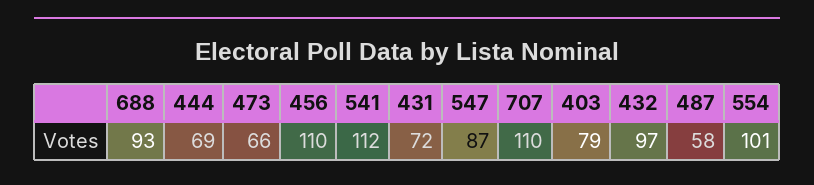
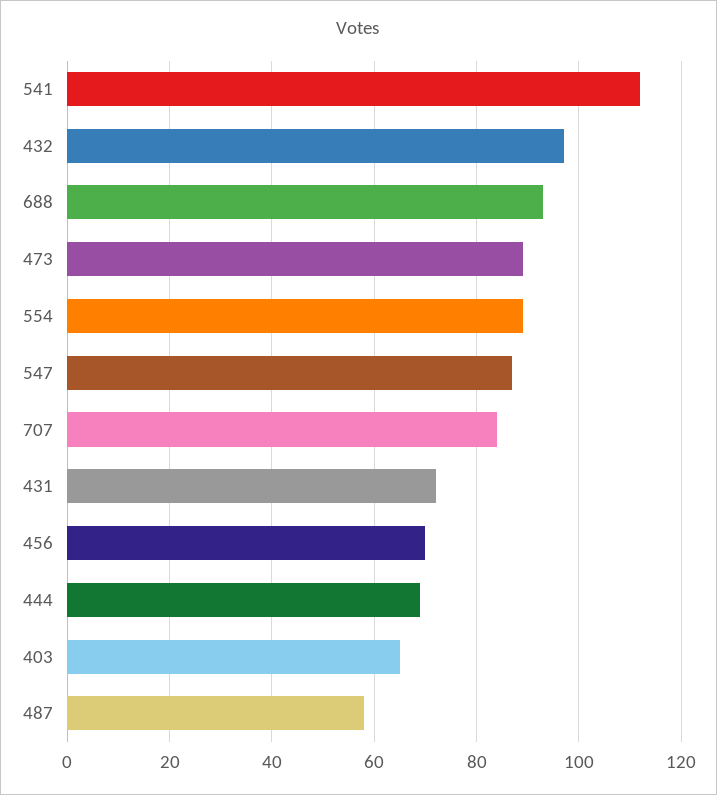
  {
    "688": 93,
    "444": 69,
-   "473": 66,
+   "473": 90,
-   "456": 110,
+   "456": 70,
    "541": 112,
    "431": 72,
    "547": 87,
-   "707": 110,
+   "707": 85,
-   "403": 79,
+   "403": 65,
    "432": 97,
    "487": 58,
-   "554": 101
+   "554": 90
  }

